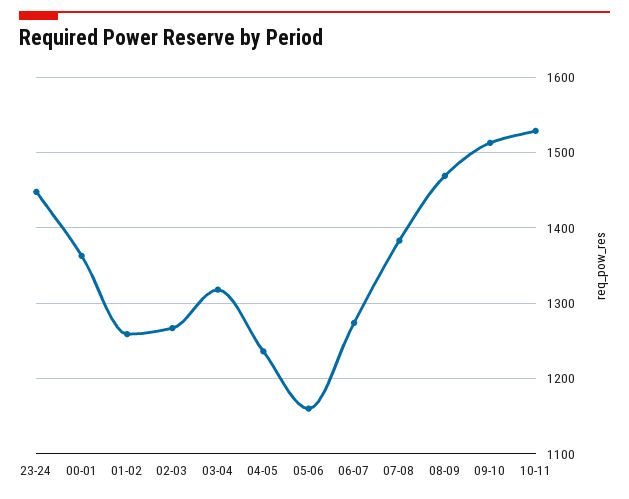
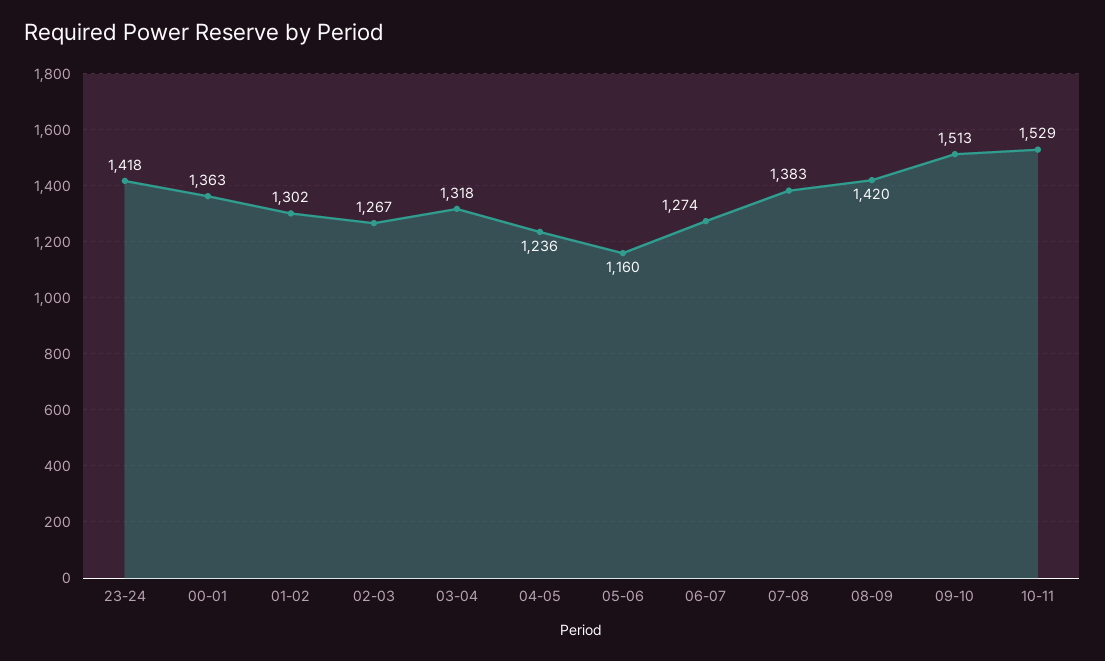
  {
-   "23-24": 1450,
+   "23-24": 1418,
    "00-01": 1363,
-   "01-02": 1260,
+   "01-02": 1302,
    "02-03": 1267,
    "03-04": 1318,
    "04-05": 1236,
    "05-06": 1160,
    "06-07": 1274,
    "07-08": 1383,
-   "08-09": 1470,
+   "08-09": 1420,
    "09-10": 1513,
    "10-11": 1529
  }

